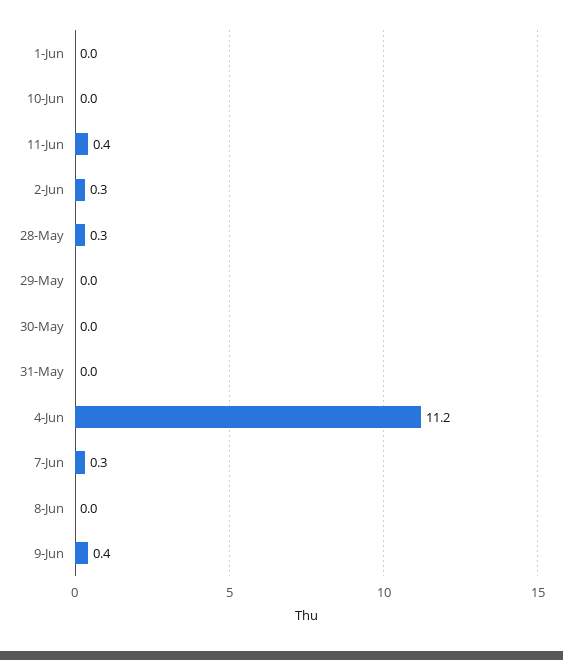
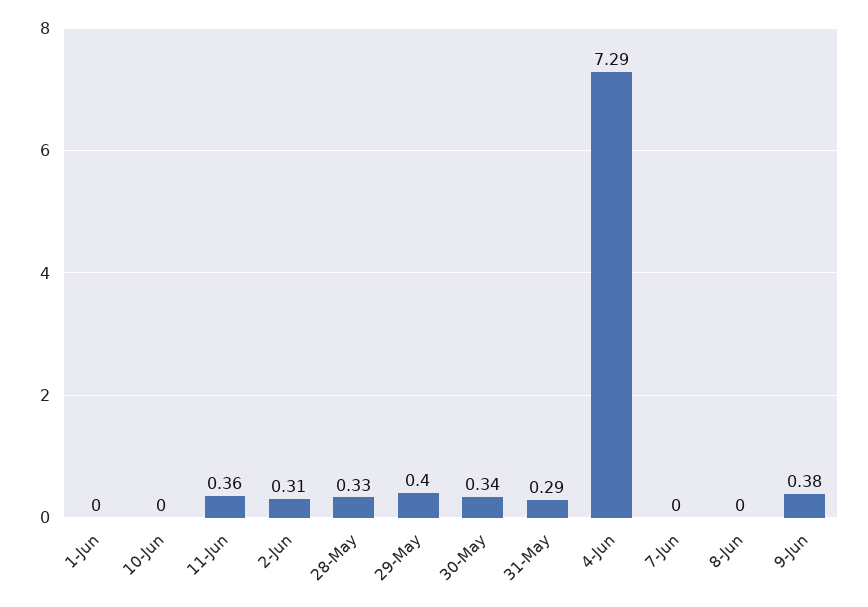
  {
    "1-Jun": 0,
    "10-Jun": 0,
    "11-Jun": 0.36,
    "2-Jun": 0.31,
    "28-May": 0.33,
-   "29-May": 0,
+   "29-May": 0.4,
-   "30-May": 0,
+   "30-May": 0.34,
-   "31-May": 0,
+   "31-May": 0.29,
-   "4-Jun": 11.2,
+   "4-Jun": 7.29,
-   "7-Jun": 0.3,
+   "7-Jun": 0,
    "8-Jun": 0,
    "9-Jun": 0.38
  }

